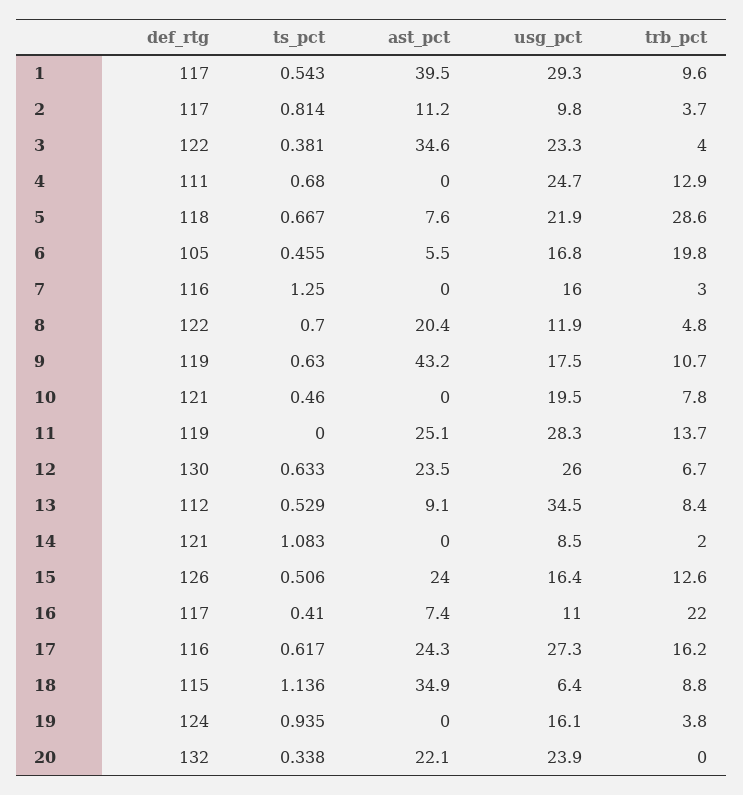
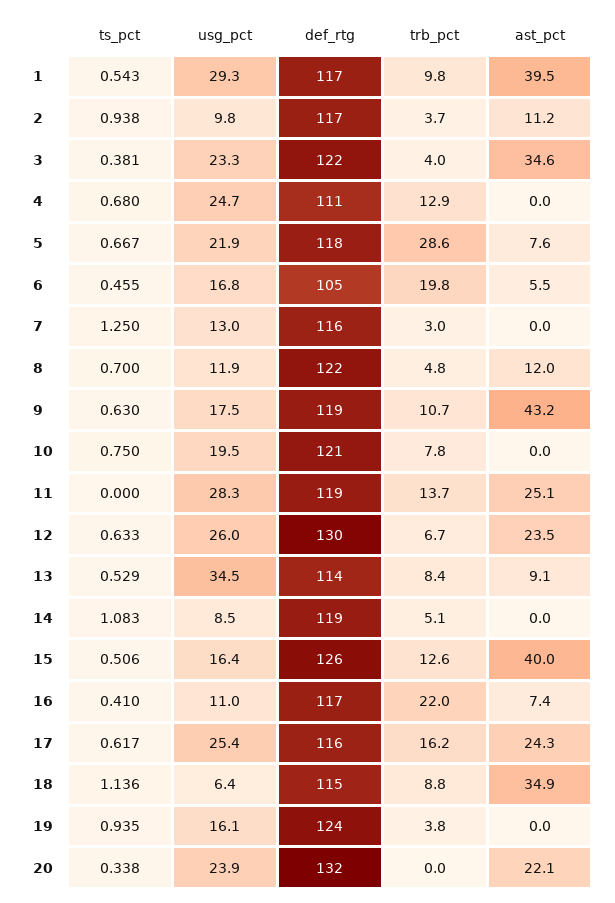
  {
    "def_rtg": {
      "1": 117,
      "2": 117,
      "3": 122,
      "4": 111,
      "5": 118,
      "6": 105,
      "7": 116,
      "8": 122,
      "9": 119,
      "10": 121,
      "11": 119,
      "12": 130,
-     "13": 112,
+     "13": 114,
-     "14": 121,
+     "14": 119,
      "15": 126,
      "16": 117,
      "17": 116,
      "18": 115,
      "19": 124,
      "20": 132
    },
    "ts_pct": {
      "1": 0.543,
-     "2": 0.814,
+     "2": 0.938,
      "3": 0.381,
      "4": 0.68,
      "5": 0.667,
      "6": 0.455,
      "7": 1.25,
      "8": 0.7,
      "9": 0.63,
-     "10": 0.46,
+     "10": 0.75,
      "11": 0,
      "12": 0.633,
      "13": 0.529,
      "14": 1.083,
      "15": 0.506,
      "16": 0.41,
      "17": 0.617,
      "18": 1.136,
      "19": 0.935,
      "20": 0.338
    },
    "ast_pct": {
      "1": 39.5,
      "2": 11.2,
      "3": 34.6,
      "4": 0,
      "5": 7.6,
      "6": 5.5,
      "7": 0,
-     "8": 20.4,
+     "8": 12,
      "9": 43.2,
      "10": 0,
      "11": 25.1,
      "12": 23.5,
      "13": 9.1,
      "14": 0,
-     "15": 24,
+     "15": 40,
      "16": 7.4,
      "17": 24.3,
      "18": 34.9,
      "19": 0,
      "20": 22.1
    },
    "usg_pct": {
      "1": 29.3,
      "2": 9.8,
      "3": 23.3,
      "4": 24.7,
      "5": 21.9,
      "6": 16.8,
-     "7": 16,
+     "7": 13,
      "8": 11.9,
      "9": 17.5,
      "10": 19.5,
      "11": 28.3,
      "12": 26,
      "13": 34.5,
      "14": 8.5,
      "15": 16.4,
      "16": 11,
-     "17": 27.3,
+     "17": 25.4,
      "18": 6.4,
      "19": 16.1,
      "20": 23.9
    },
    "trb_pct": {
-     "1": 9.6,
+     "1": 9.8,
      "2": 3.7,
      "3": 4,
      "4": 12.9,
      "5": 28.6,
      "6": 19.8,
      "7": 3,
      "8": 4.8,
      "9": 10.7,
      "10": 7.8,
      "11": 13.7,
      "12": 6.7,
      "13": 8.4,
-     "14": 2,
+     "14": 5.1,
      "15": 12.6,
      "16": 22,
      "17": 16.2,
      "18": 8.8,
      "19": 3.8,
      "20": 0
    }
  }

